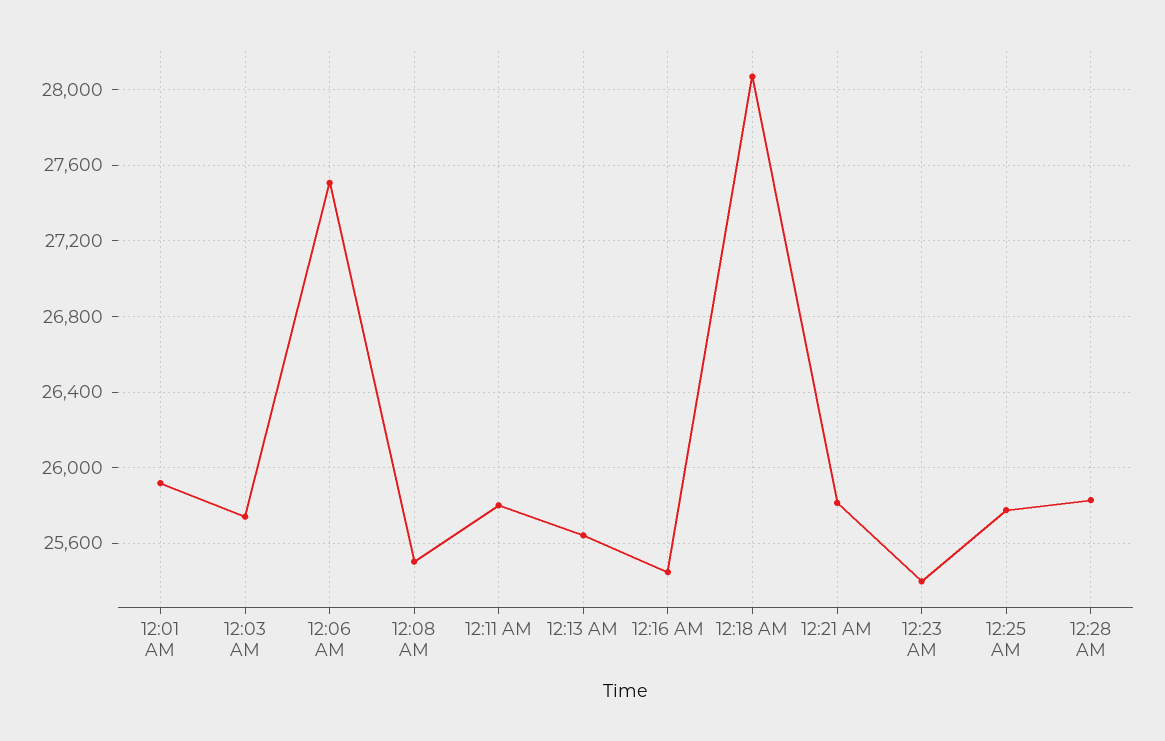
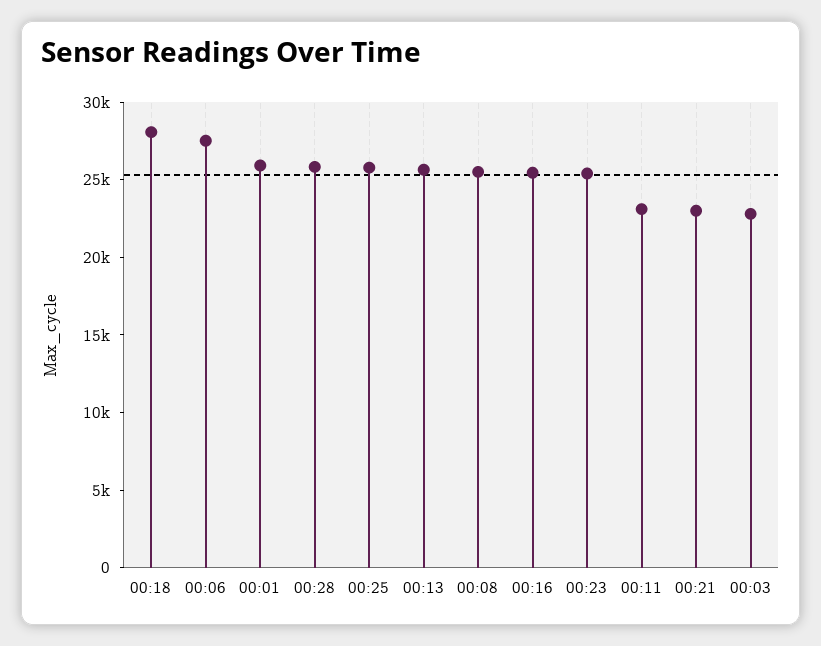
  {
    "12:01 AM": 25900,
-   "12:03 AM": 25750,
+   "12:03 AM": 23000,
    "12:06 AM": 27500,
    "12:08 AM": 25500,
-   "12:11 AM": 25800,
+   "12:11 AM": 23000,
    "12:13 AM": 25650,
    "12:16 AM": 25450,
    "12:18 AM": 28050,
-   "12:21 AM": 25800,
+   "12:21 AM": 23000,
    "12:23 AM": 25400,
    "12:25 AM": 25800,
    "12:28 AM": 25850
  }

